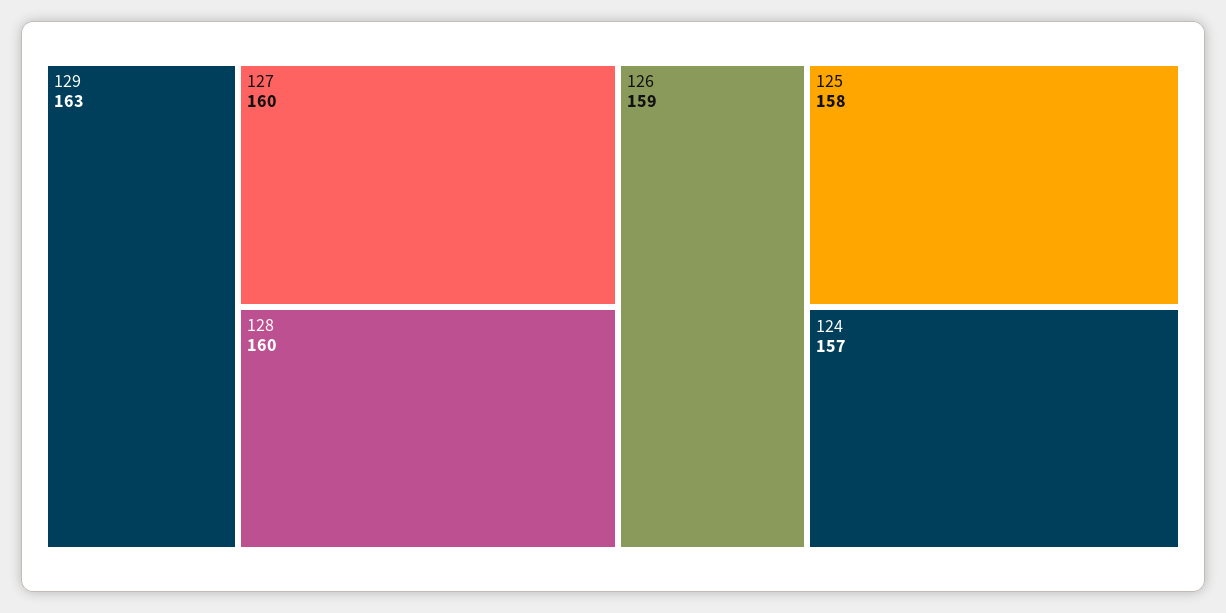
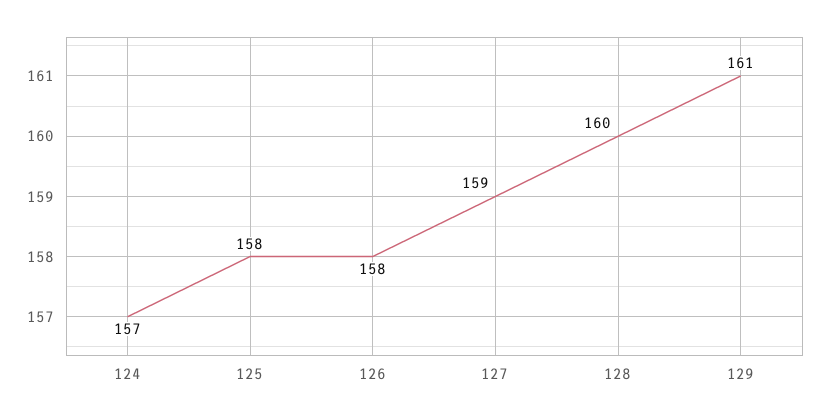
  {
-   "129": 163,
+   "129": 161,
-   "127": 160,
+   "127": 159,
    "128": 160,
-   "126": 159,
+   "126": 158,
    "125": 158,
    "124": 157
  }

